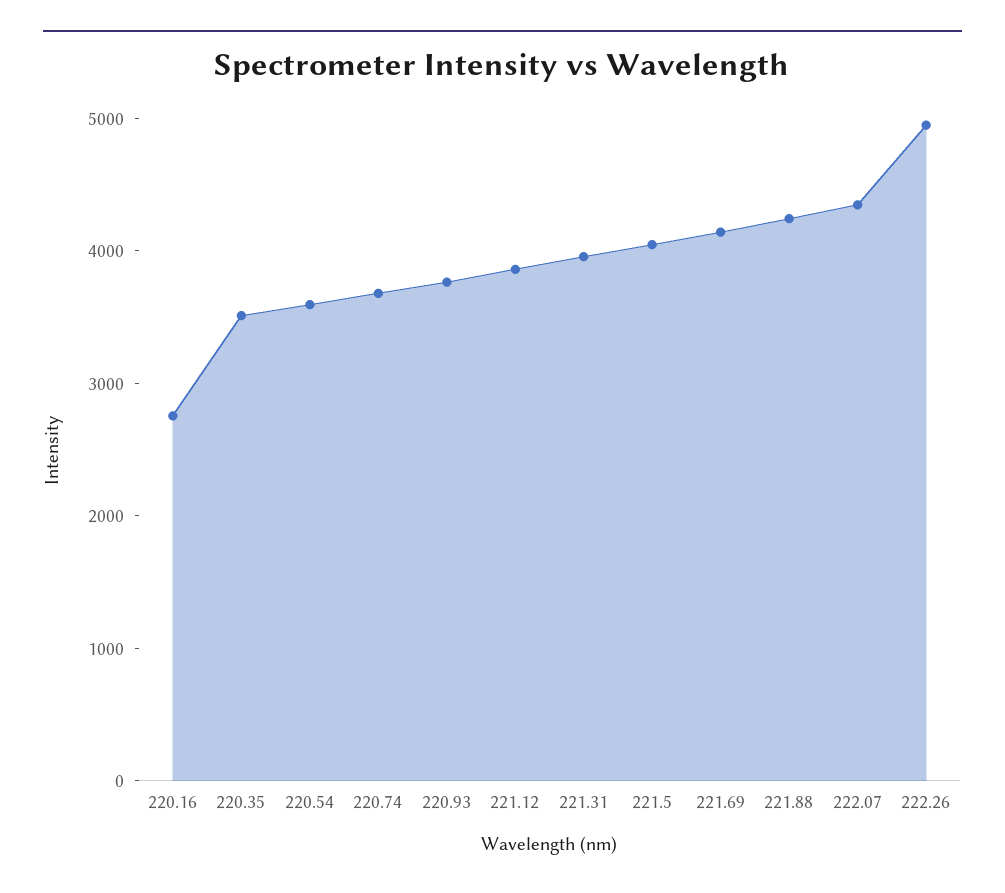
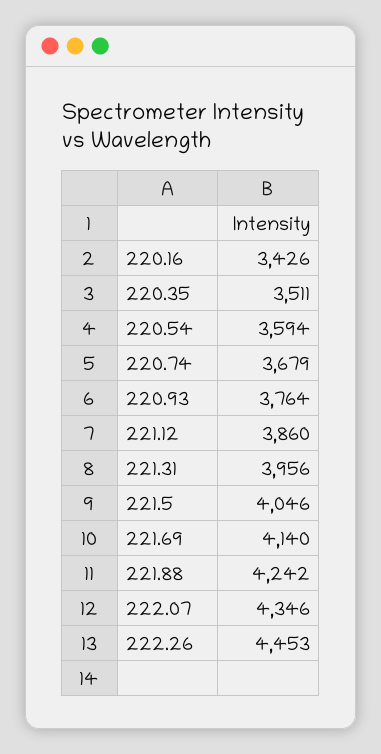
  {
-   "220.16": 2800,
+   "220.16": 3426,
    "220.35": 3511,
    "220.54": 3594,
    "220.74": 3679,
    "220.93": 3764,
    "221.12": 3860,
    "221.31": 3956,
    "221.5": 4046,
    "221.69": 4140,
    "221.88": 4242,
    "222.07": 4346,
-   "222.26": 5000
+   "222.26": 4453
  }

